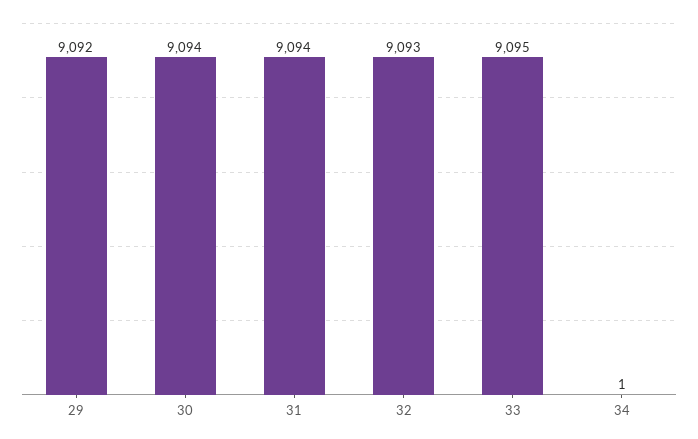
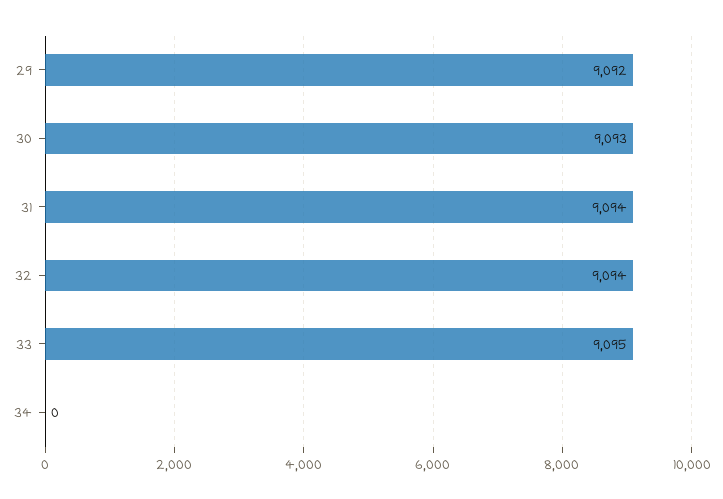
  {
    "29": 9092,
-   "30": 9094,
+   "30": 9093,
    "31": 9094,
-   "32": 9093,
+   "32": 9094,
    "33": 9095,
-   "34": 1
+   "34": 0
  }

